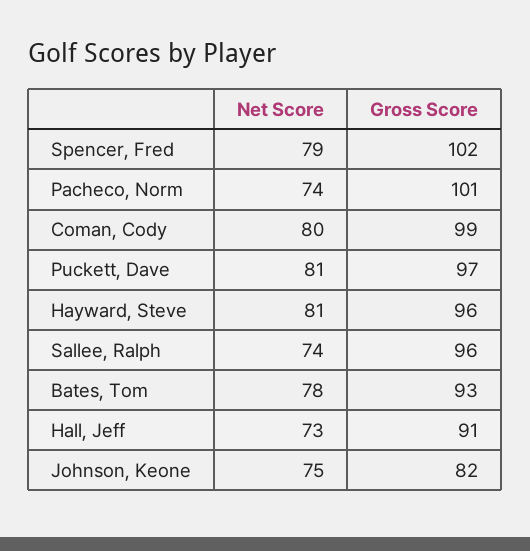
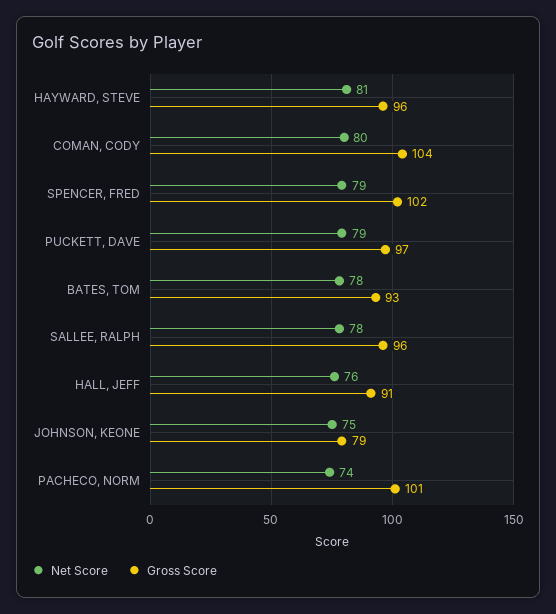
  {
    "Net Score": {
      "Spencer, Fred": 79,
      "Pacheco, Norm": 74,
      "Coman, Cody": 80,
-     "Puckett, Dave": 81,
+     "Puckett, Dave": 79,
      "Hayward, Steve": 81,
-     "Sallee, Ralph": 74,
+     "Sallee, Ralph": 78,
      "Bates, Tom": 78,
-     "Hall, Jeff": 73,
+     "Hall, Jeff": 76,
      "Johnson, Keone": 75
    },
    "Gross Score": {
      "Spencer, Fred": 102,
      "Pacheco, Norm": 101,
-     "Coman, Cody": 99,
+     "Coman, Cody": 104,
      "Puckett, Dave": 97,
      "Hayward, Steve": 96,
      "Sallee, Ralph": 96,
      "Bates, Tom": 93,
      "Hall, Jeff": 91,
-     "Johnson, Keone": 82
+     "Johnson, Keone": 79
    }
  }

